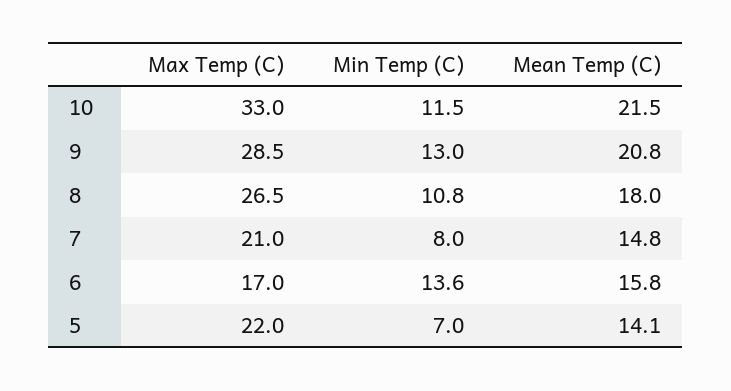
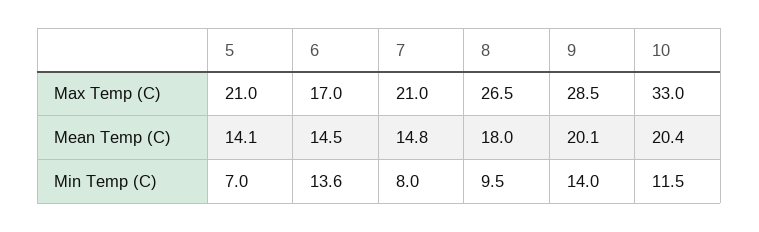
  {
    "Max Temp (C)": {
      "10": 33,
      "9": 28.5,
      "8": 26.5,
      "7": 21,
      "6": 17,
-     "5": 22
+     "5": 21
    },
    "Min Temp (C)": {
      "10": 11.5,
-     "9": 13,
+     "9": 14,
-     "8": 10.8,
+     "8": 9.5,
      "7": 8,
      "6": 13.6,
      "5": 7
    },
    "Mean Temp (C)": {
-     "10": 21.5,
+     "10": 20.4,
-     "9": 20.8,
+     "9": 20.1,
      "8": 18,
      "7": 14.8,
-     "6": 15.8,
+     "6": 14.5,
      "5": 14.1
    }
  }

